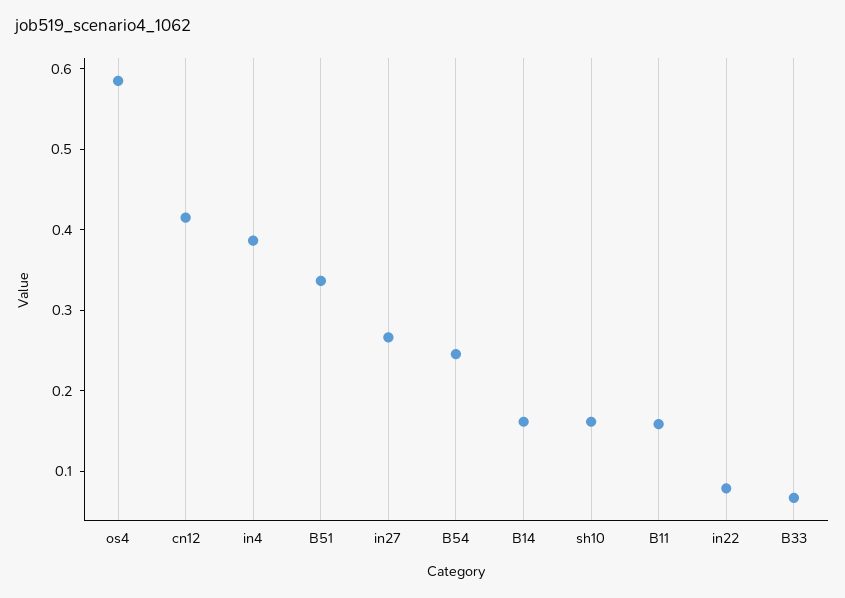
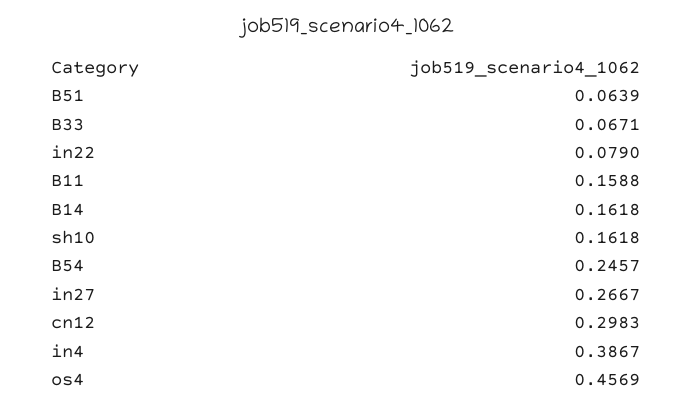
  {
-   "os4": 0.58,
+   "os4": 0.4569,
-   "cn12": 0.42,
+   "cn12": 0.2983,
    "in4": 0.3867,
-   "B51": 0.34,
+   "B51": 0.0639,
    "in27": 0.2667,
    "B54": 0.2457,
    "B14": 0.1618,
    "sh10": 0.1618,
    "B11": 0.1588,
    "in22": 0.079,
    "B33": 0.0671
  }

